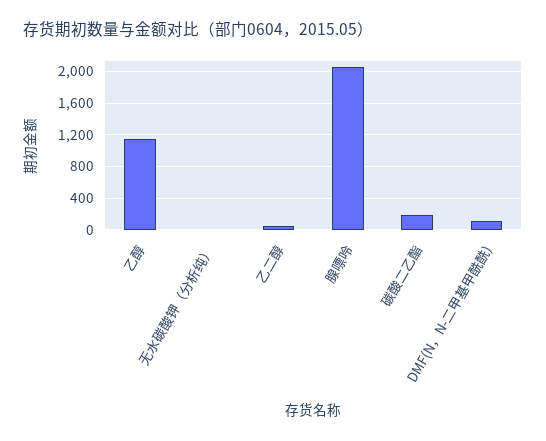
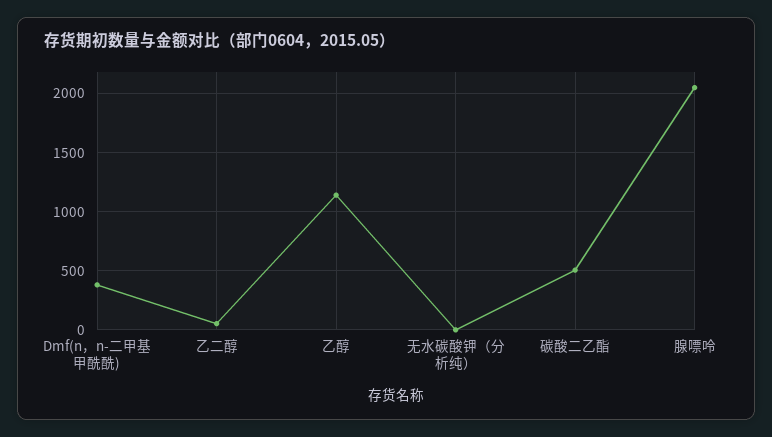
  {
    "乙醇": 1100,
    "无水碳酸钾（分析纯）": 0,
    "乙二醇": 100,
    "腺嘌呤": 2100,
-   "碳酸二乙酯": 200,
+   "碳酸二乙酯": 500,
-   "DMF(N，N-二甲基甲酰酰)": 100
+   "DMF(N，N-二甲基甲酰酰)": 400
  }

